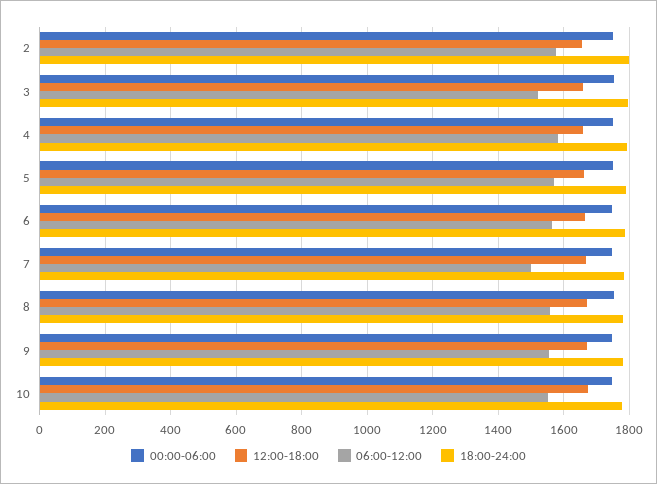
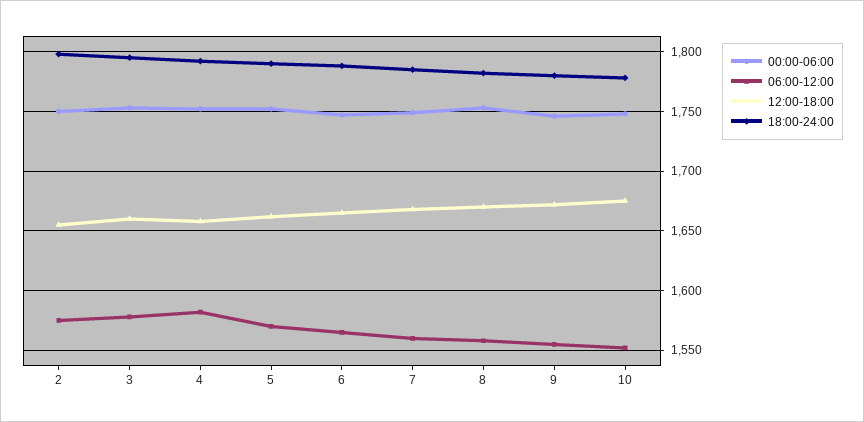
  {
    "00:00-06:00": {
      "2": 1750,
      "3": 1750,
      "4": 1750,
      "5": 1750,
      "6": 1750,
      "7": 1750,
      "8": 1750,
      "9": 1750,
      "10": 1750
    },
    "12:00-18:00": {
      "2": 1660,
      "3": 1660,
      "4": 1660,
      "5": 1660,
      "6": 1670,
      "7": 1670,
      "8": 1670,
      "9": 1670,
      "10": 1680
    },
    "06:00-12:00": {
      "2": 1580,
-     "3": 1520,
+     "3": 1580,
      "4": 1580,
      "5": 1570,
      "6": 1570,
-     "7": 1500,
+     "7": 1560,
      "8": 1560,
      "9": 1560,
      "10": 1550
    },
    "18:00-24:00": {
      "2": 1800,
      "3": 1800,
      "4": 1790,
      "5": 1790,
      "6": 1790,
      "7": 1790,
      "8": 1780,
      "9": 1780,
      "10": 1780
    }
  }

